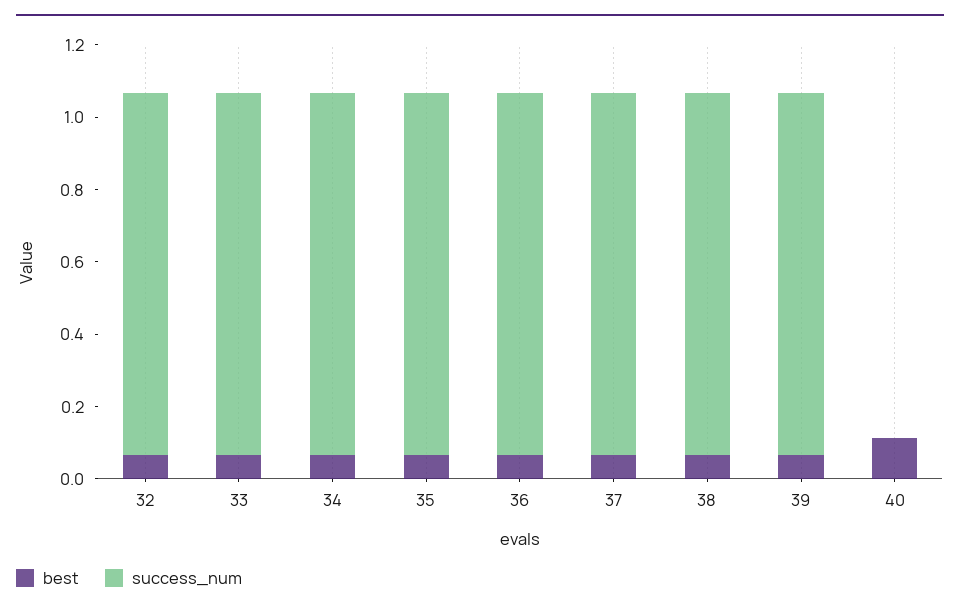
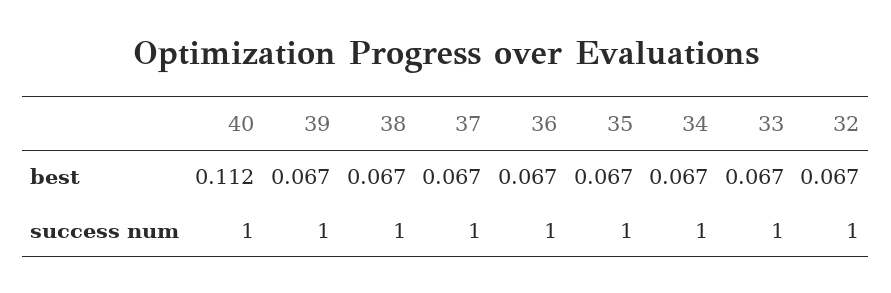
  {
    "best": {
      "32": 0.067,
      "33": 0.067,
      "34": 0.067,
      "35": 0.067,
      "36": 0.067,
      "37": 0.067,
      "38": 0.067,
      "39": 0.067,
      "40": 0.112
    },
    "success_num": {
      "32": 1,
      "33": 1,
      "34": 1,
      "35": 1,
      "36": 1,
      "37": 1,
      "38": 1,
      "39": 1,
-     "40": 0
+     "40": 1
    }
  }

